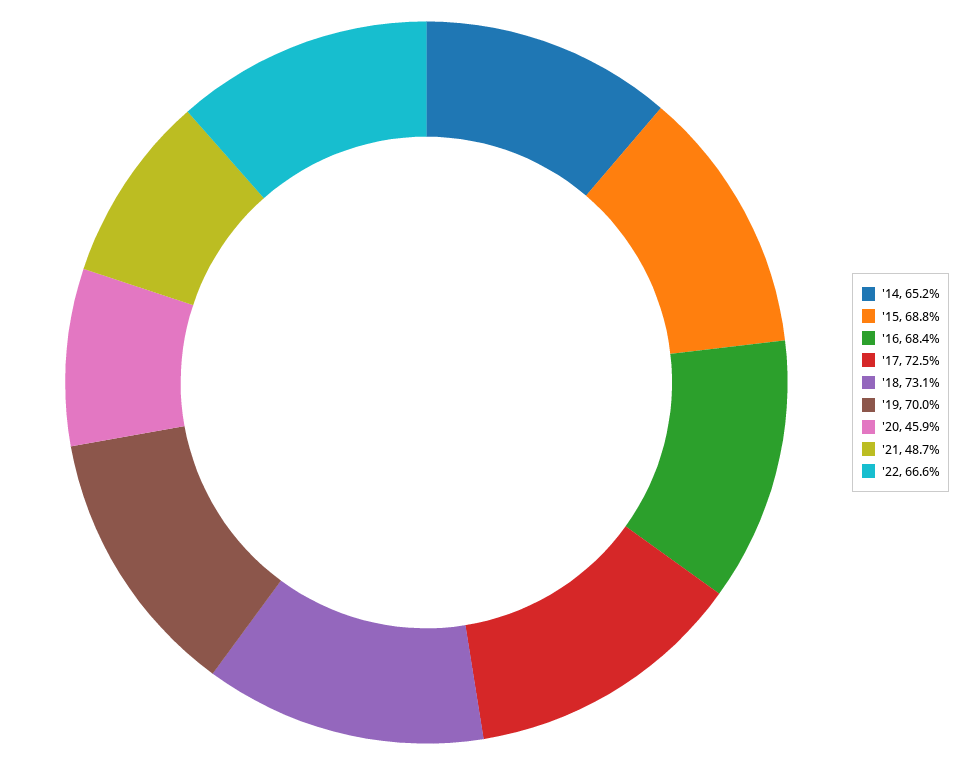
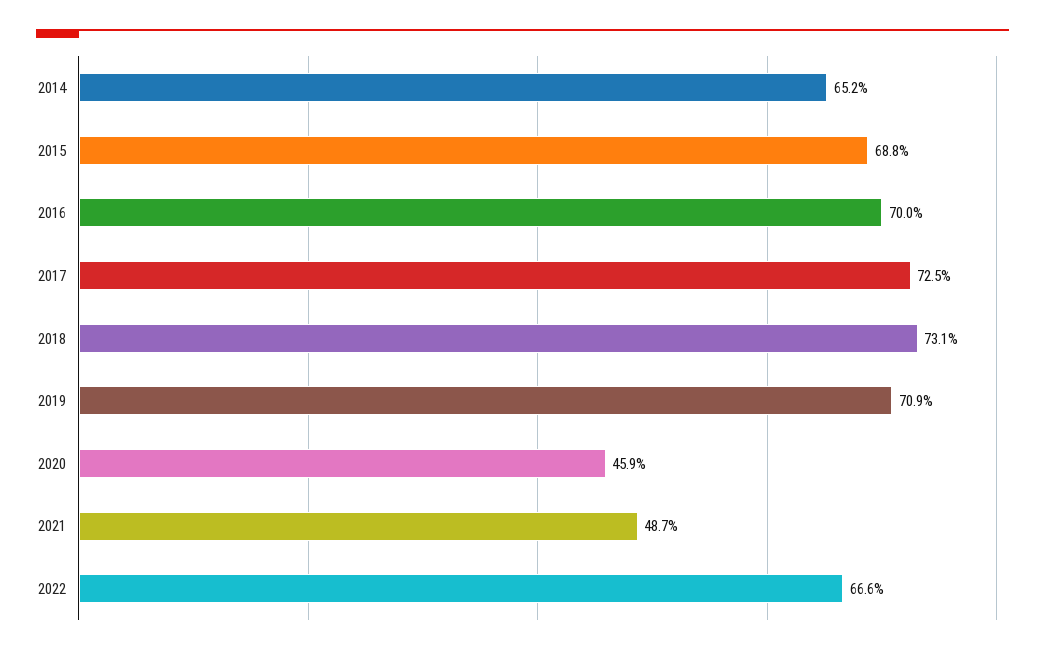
  {
    "'14": 65.2,
    "'15": 68.8,
-   "'16": 68.4,
+   "'16": 70,
    "'17": 72.5,
    "'18": 73.1,
-   "'19": 70,
+   "'19": 70.9,
    "'20": 45.9,
    "'21": 48.7,
    "'22": 66.6
  }

